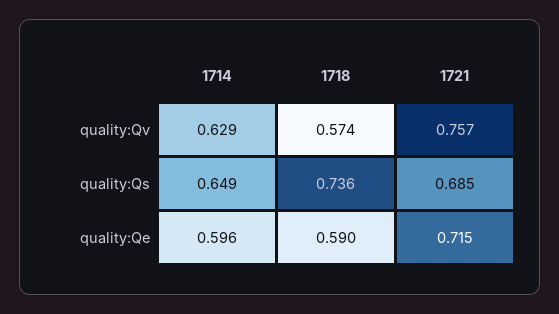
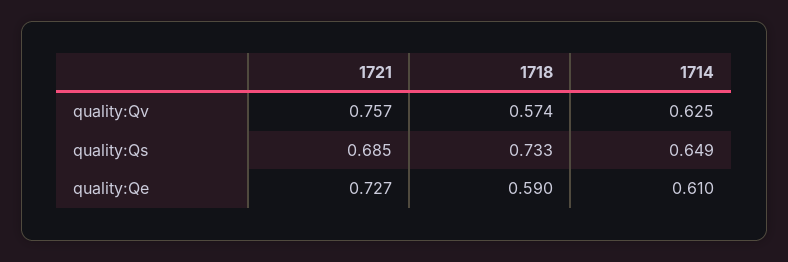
  {
    "1714": {
-     "quality:Qv": 0.629,
+     "quality:Qv": 0.625,
      "quality:Qs": 0.649,
-     "quality:Qe": 0.596
+     "quality:Qe": 0.61
    },
    "1718": {
      "quality:Qv": 0.574,
-     "quality:Qs": 0.736,
+     "quality:Qs": 0.733,
      "quality:Qe": 0.59
    },
    "1721": {
      "quality:Qv": 0.757,
      "quality:Qs": 0.685,
-     "quality:Qe": 0.715
+     "quality:Qe": 0.727
    }
  }

